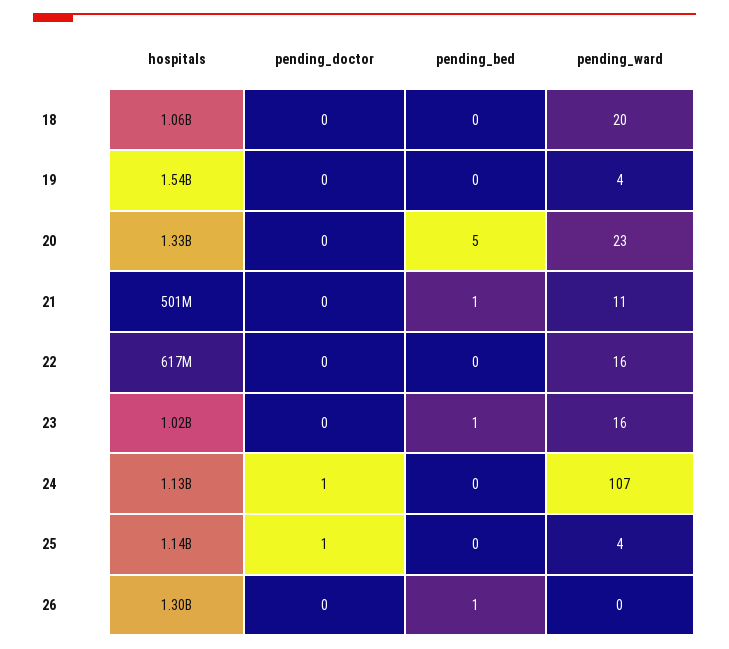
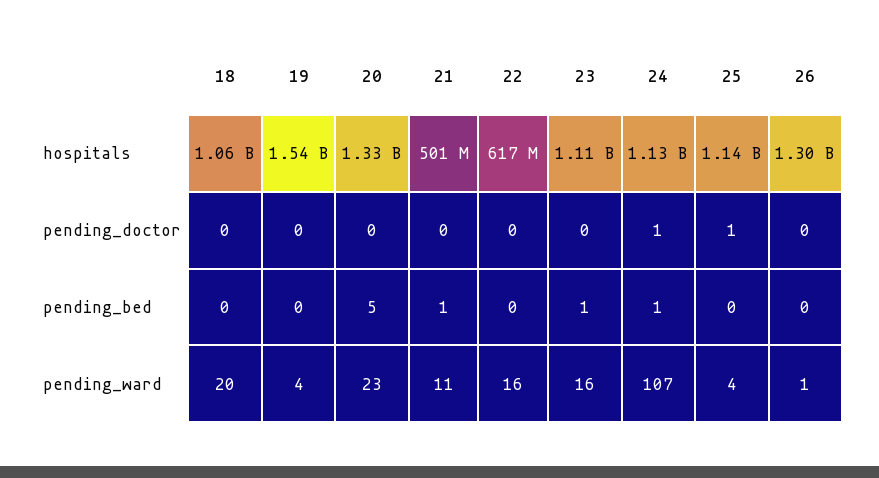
  {
    "hospitals": {
      "18": 1060000000,
      "19": 1540000000,
      "20": 1330000000,
      "21": 501000000,
      "22": 617000000,
-     "23": 1020000000,
+     "23": 1110000000,
      "24": 1130000000,
      "25": 1140000000,
      "26": 1300000000
    },
    "pending_doctor": {
      "18": 0,
      "19": 0,
      "20": 0,
      "21": 0,
      "22": 0,
      "23": 0,
      "24": 1,
      "25": 1,
      "26": 0
    },
    "pending_bed": {
      "18": 0,
      "19": 0,
      "20": 5,
      "21": 1,
      "22": 0,
      "23": 1,
-     "24": 0,
+     "24": 1,
      "25": 0,
-     "26": 1
+     "26": 0
    },
    "pending_ward": {
      "18": 20,
      "19": 4,
      "20": 23,
      "21": 11,
      "22": 16,
      "23": 16,
      "24": 107,
      "25": 4,
-     "26": 0
+     "26": 1
    }
  }

